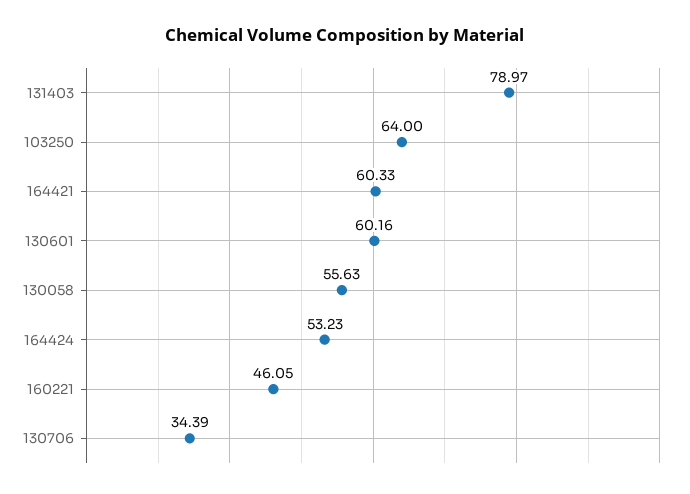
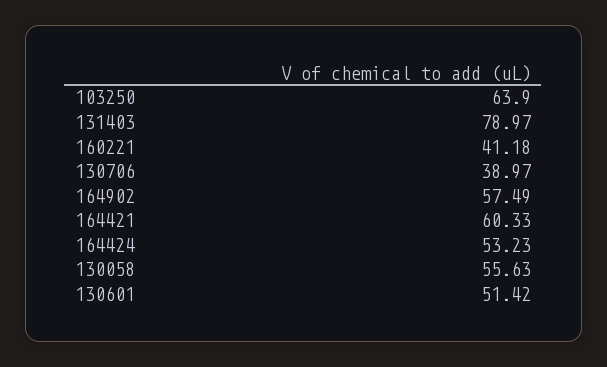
  {
    "131403": 78.97,
-   "103250": 64,
+   "103250": 63.9,
    "164421": 60.33,
-   "130601": 60.16,
+   "130601": 51.42,
    "130058": 55.63,
    "164424": 53.23,
-   "160221": 46.05,
+   "160221": 41.18,
-   "130706": 34.39
+   "130706": 38.97,
+   "164902": 57.49
  }

